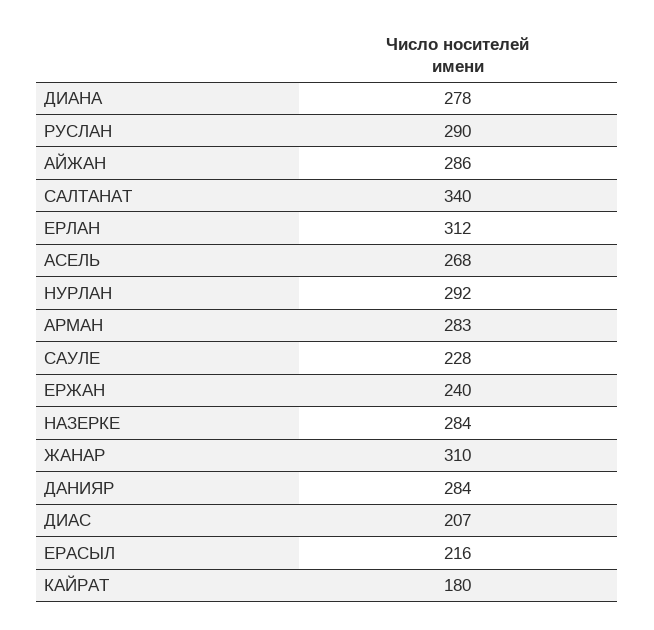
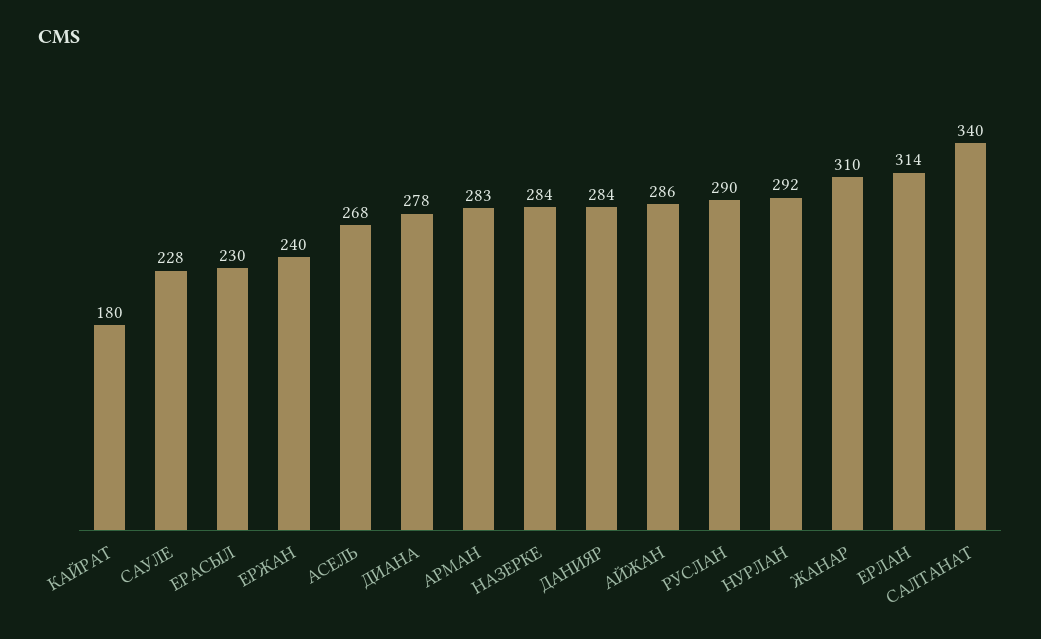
  {
    "ДИАНА": 278,
    "РУСЛАН": 290,
    "АЙЖАН": 286,
    "САЛТАНАТ": 340,
-   "ЕРЛАН": 312,
+   "ЕРЛАН": 314,
    "АСЕЛЬ": 268,
    "НУРЛАН": 292,
    "АРМАН": 283,
    "САУЛЕ": 228,
    "ЕРЖАН": 240,
    "НАЗЕРКЕ": 284,
    "ЖАНАР": 310,
    "ДАНИЯР": 284,
-   "ДИАС": 207,
-   "ЕРАСЫЛ": 216,
+   "ЕРАСЫЛ": 230,
    "КАЙРАТ": 180
  }

